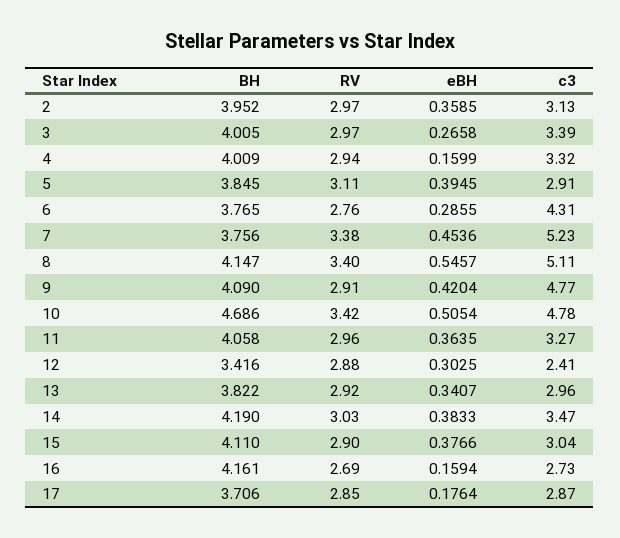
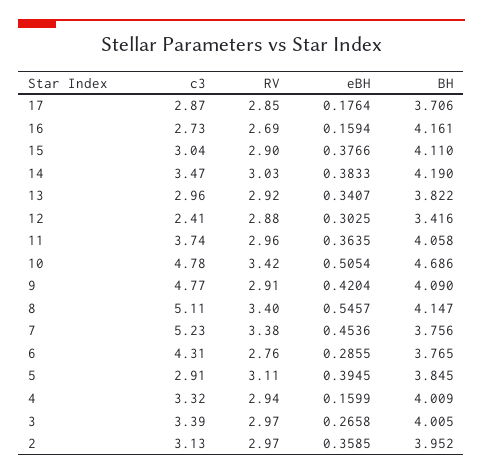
  {
    "BH": {
      "2": 3.952,
      "3": 4.005,
      "4": 4.009,
      "5": 3.845,
      "6": 3.765,
      "7": 3.756,
      "8": 4.147,
      "9": 4.09,
      "10": 4.686,
      "11": 4.058,
      "12": 3.416,
      "13": 3.822,
      "14": 4.19,
      "15": 4.11,
      "16": 4.161,
      "17": 3.706
    },
    "RV": {
      "2": 2.97,
      "3": 2.97,
      "4": 2.94,
      "5": 3.11,
      "6": 2.76,
      "7": 3.38,
      "8": 3.4,
      "9": 2.91,
      "10": 3.42,
      "11": 2.96,
      "12": 2.88,
      "13": 2.92,
      "14": 3.03,
      "15": 2.9,
      "16": 2.69,
      "17": 2.85
    },
    "eBH": {
      "2": 0.3585,
      "3": 0.2658,
      "4": 0.1599,
      "5": 0.3945,
      "6": 0.2855,
      "7": 0.4536,
      "8": 0.5457,
      "9": 0.4204,
      "10": 0.5054,
      "11": 0.3635,
      "12": 0.3025,
      "13": 0.3407,
      "14": 0.3833,
      "15": 0.3766,
      "16": 0.1594,
      "17": 0.1764
    },
    "c3": {
      "2": 3.13,
      "3": 3.39,
      "4": 3.32,
      "5": 2.91,
      "6": 4.31,
      "7": 5.23,
      "8": 5.11,
      "9": 4.77,
      "10": 4.78,
-     "11": 3.27,
+     "11": 3.74,
      "12": 2.41,
      "13": 2.96,
      "14": 3.47,
      "15": 3.04,
      "16": 2.73,
      "17": 2.87
    }
  }

